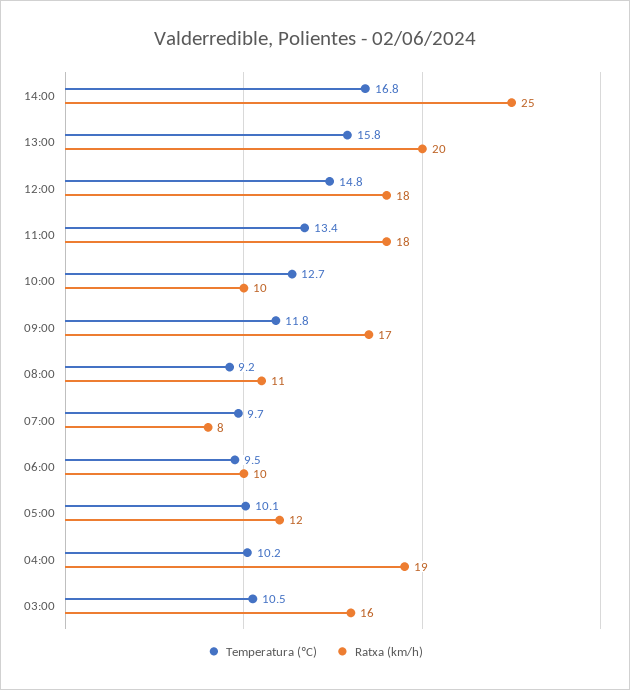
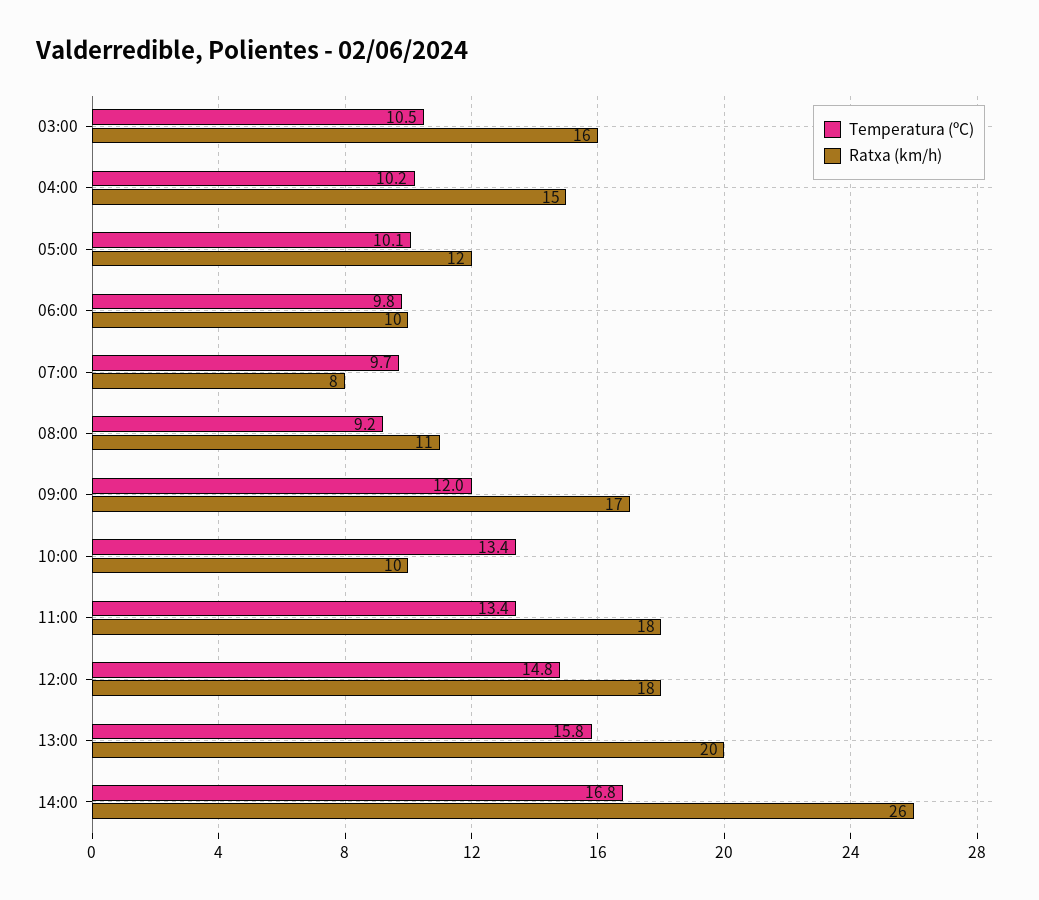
  {
    "Temperatura (ºC)": {
      "14:00": 16.8,
      "13:00": 15.8,
      "12:00": 14.8,
      "11:00": 13.4,
-     "10:00": 12.7,
+     "10:00": 13.4,
-     "09:00": 11.8,
+     "09:00": 12,
      "08:00": 9.2,
      "07:00": 9.7,
-     "06:00": 9.5,
+     "06:00": 9.8,
      "05:00": 10.1,
      "04:00": 10.2,
      "03:00": 10.5
    },
    "Ratxa (km/h)": {
-     "14:00": 25,
+     "14:00": 26,
      "13:00": 20,
      "12:00": 18,
      "11:00": 18,
      "10:00": 10,
      "09:00": 17,
      "08:00": 11,
      "07:00": 8,
      "06:00": 10,
      "05:00": 12,
-     "04:00": 19,
+     "04:00": 15,
      "03:00": 16
    }
  }

